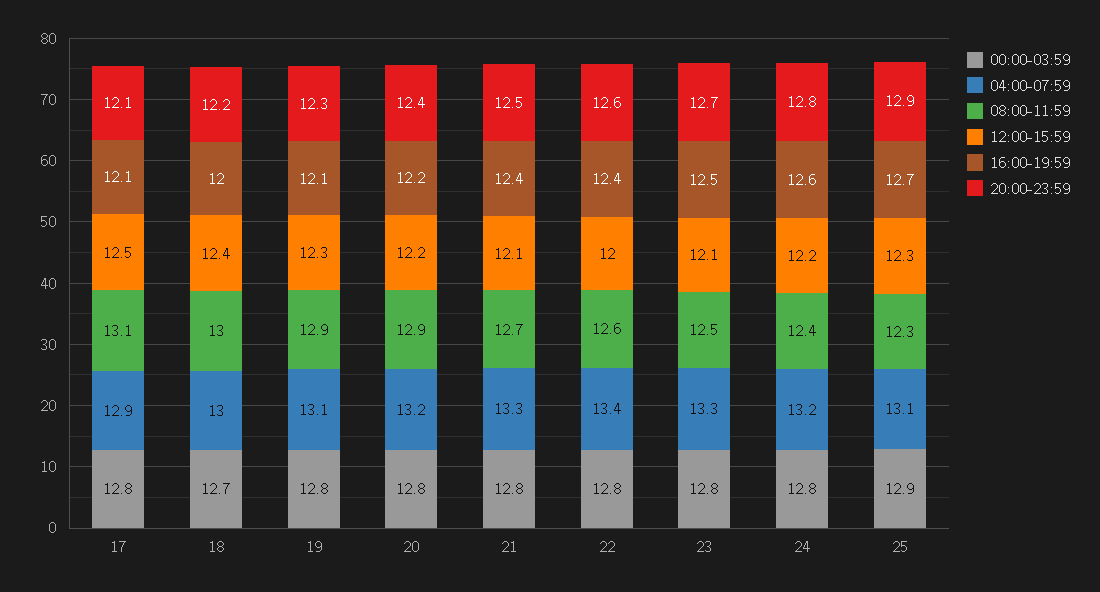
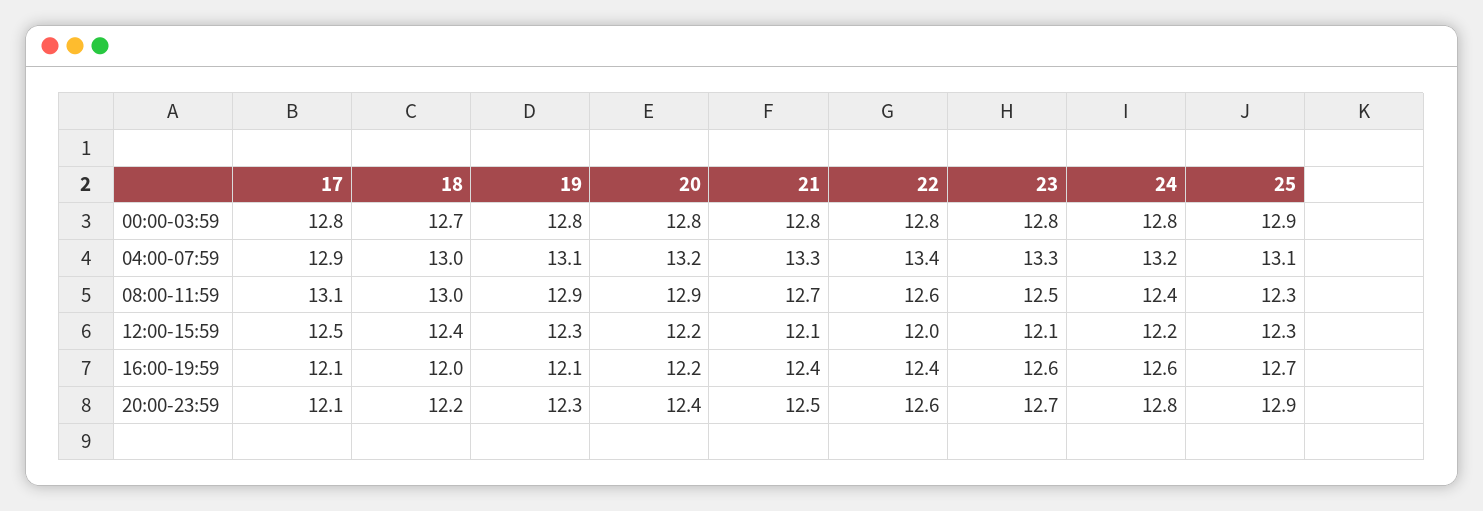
  {
    "00:00-03:59": {
      "17": 12.8,
      "18": 12.7,
      "19": 12.8,
      "20": 12.8,
      "21": 12.8,
      "22": 12.8,
      "23": 12.8,
      "24": 12.8,
      "25": 12.9
    },
    "04:00-07:59": {
      "17": 12.9,
      "18": 13,
      "19": 13.1,
      "20": 13.2,
      "21": 13.3,
      "22": 13.4,
      "23": 13.3,
      "24": 13.2,
      "25": 13.1
    },
    "08:00-11:59": {
      "17": 13.1,
      "18": 13,
      "19": 12.9,
      "20": 12.9,
      "21": 12.7,
      "22": 12.6,
      "23": 12.5,
      "24": 12.4,
      "25": 12.3
    },
    "12:00-15:59": {
      "17": 12.5,
      "18": 12.4,
      "19": 12.3,
      "20": 12.2,
      "21": 12.1,
      "22": 12,
      "23": 12.1,
      "24": 12.2,
      "25": 12.3
    },
    "16:00-19:59": {
      "17": 12.1,
      "18": 12,
      "19": 12.1,
      "20": 12.2,
      "21": 12.4,
      "22": 12.4,
-     "23": 12.5,
+     "23": 12.6,
      "24": 12.6,
      "25": 12.7
    },
    "20:00-23:59": {
      "17": 12.1,
      "18": 12.2,
      "19": 12.3,
      "20": 12.4,
      "21": 12.5,
      "22": 12.6,
      "23": 12.7,
      "24": 12.8,
      "25": 12.9
    }
  }

